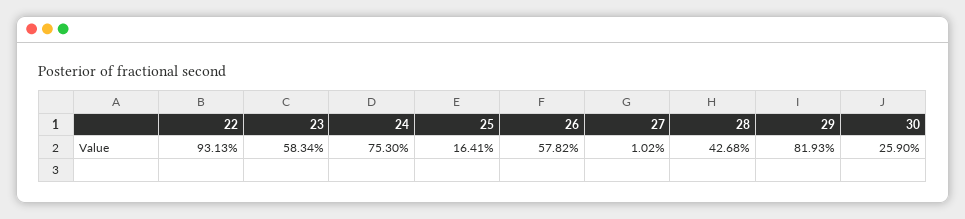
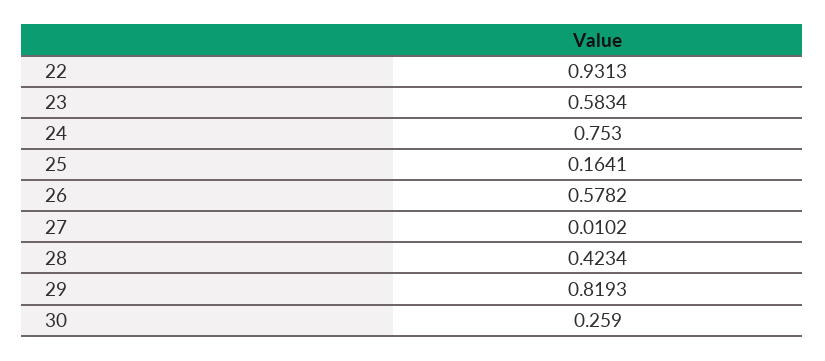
  {
    "22": 0.9313,
    "23": 0.5834,
    "24": 0.753,
    "25": 0.1641,
    "26": 0.5782,
    "27": 0.0102,
-   "28": 0.4268,
+   "28": 0.4234,
    "29": 0.8193,
    "30": 0.259
  }

